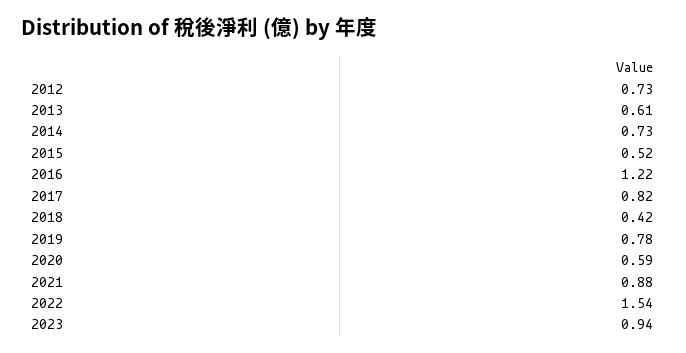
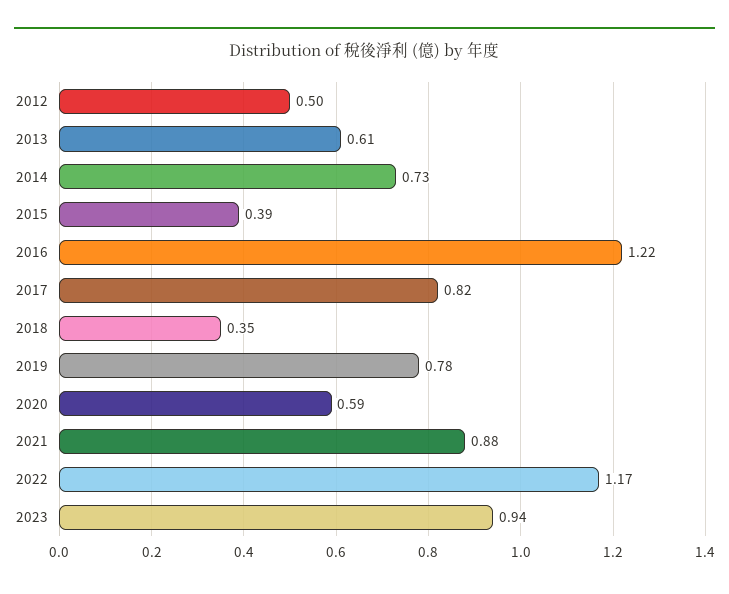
  {
-   "2012": 0.73,
+   "2012": 0.5,
    "2013": 0.61,
    "2014": 0.73,
-   "2015": 0.52,
+   "2015": 0.39,
    "2016": 1.22,
    "2017": 0.82,
-   "2018": 0.42,
+   "2018": 0.35,
    "2019": 0.78,
    "2020": 0.59,
    "2021": 0.88,
-   "2022": 1.54,
+   "2022": 1.17,
    "2023": 0.94
  }

